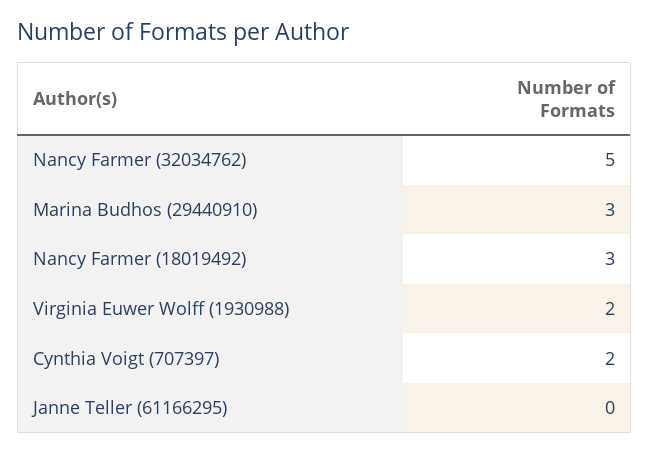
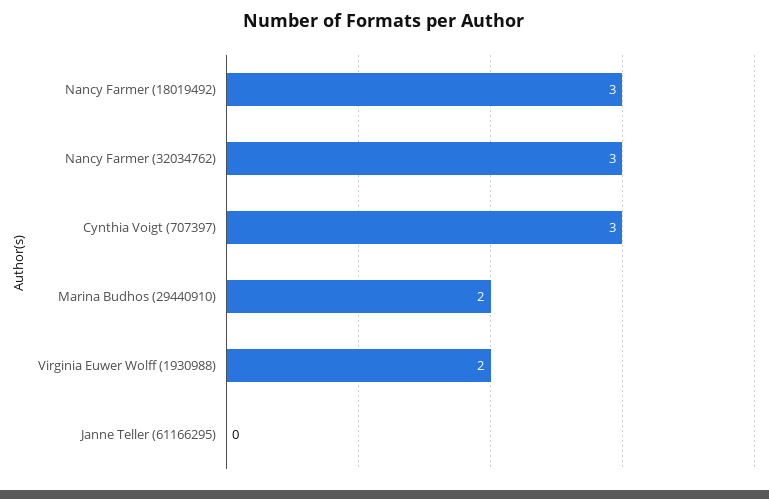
  {
-   "Nancy Farmer (32034762)": 5,
+   "Nancy Farmer (32034762)": 3,
-   "Marina Budhos (29440910)": 3,
+   "Marina Budhos (29440910)": 2,
    "Nancy Farmer (18019492)": 3,
    "Virginia Euwer Wolff (1930988)": 2,
-   "Cynthia Voigt (707397)": 2,
+   "Cynthia Voigt (707397)": 3,
    "Janne Teller (61166295)": 0
  }

